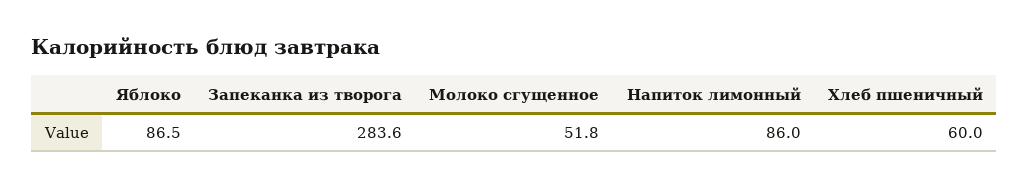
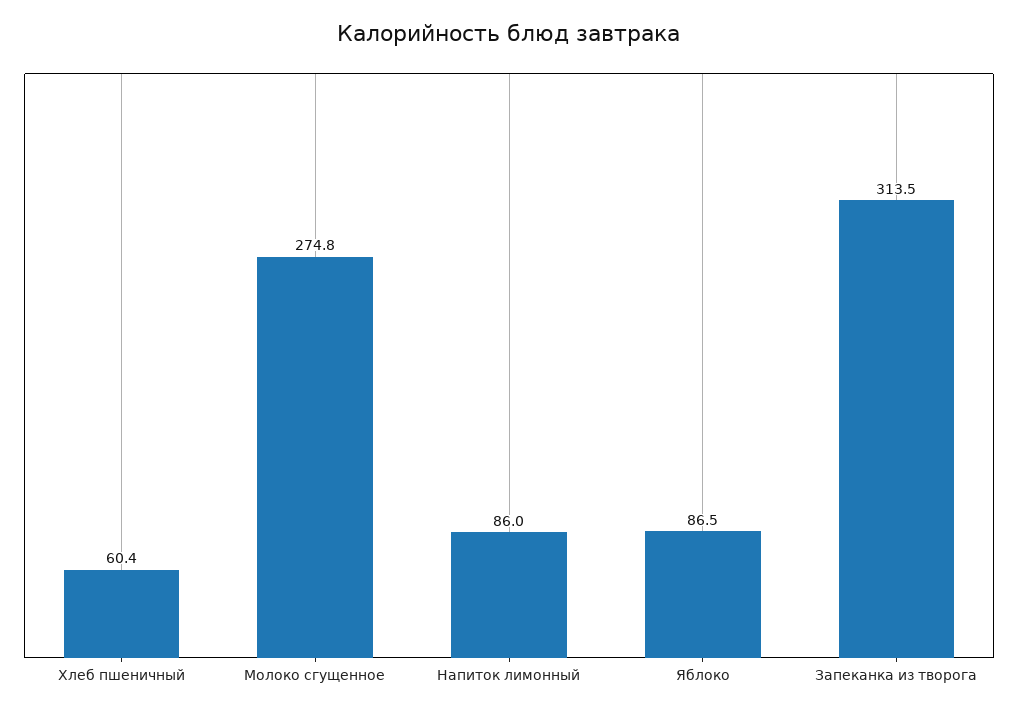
  {
    "Яблоко": 86.5,
-   "Запеканка из творога": 283.6,
+   "Запеканка из творога": 313.5,
-   "Молоко сгущенное": 51.8,
+   "Молоко сгущенное": 274.8,
    "Напиток лимонный": 86,
-   "Хлеб пшеничный": 60
+   "Хлеб пшеничный": 60.4
  }

